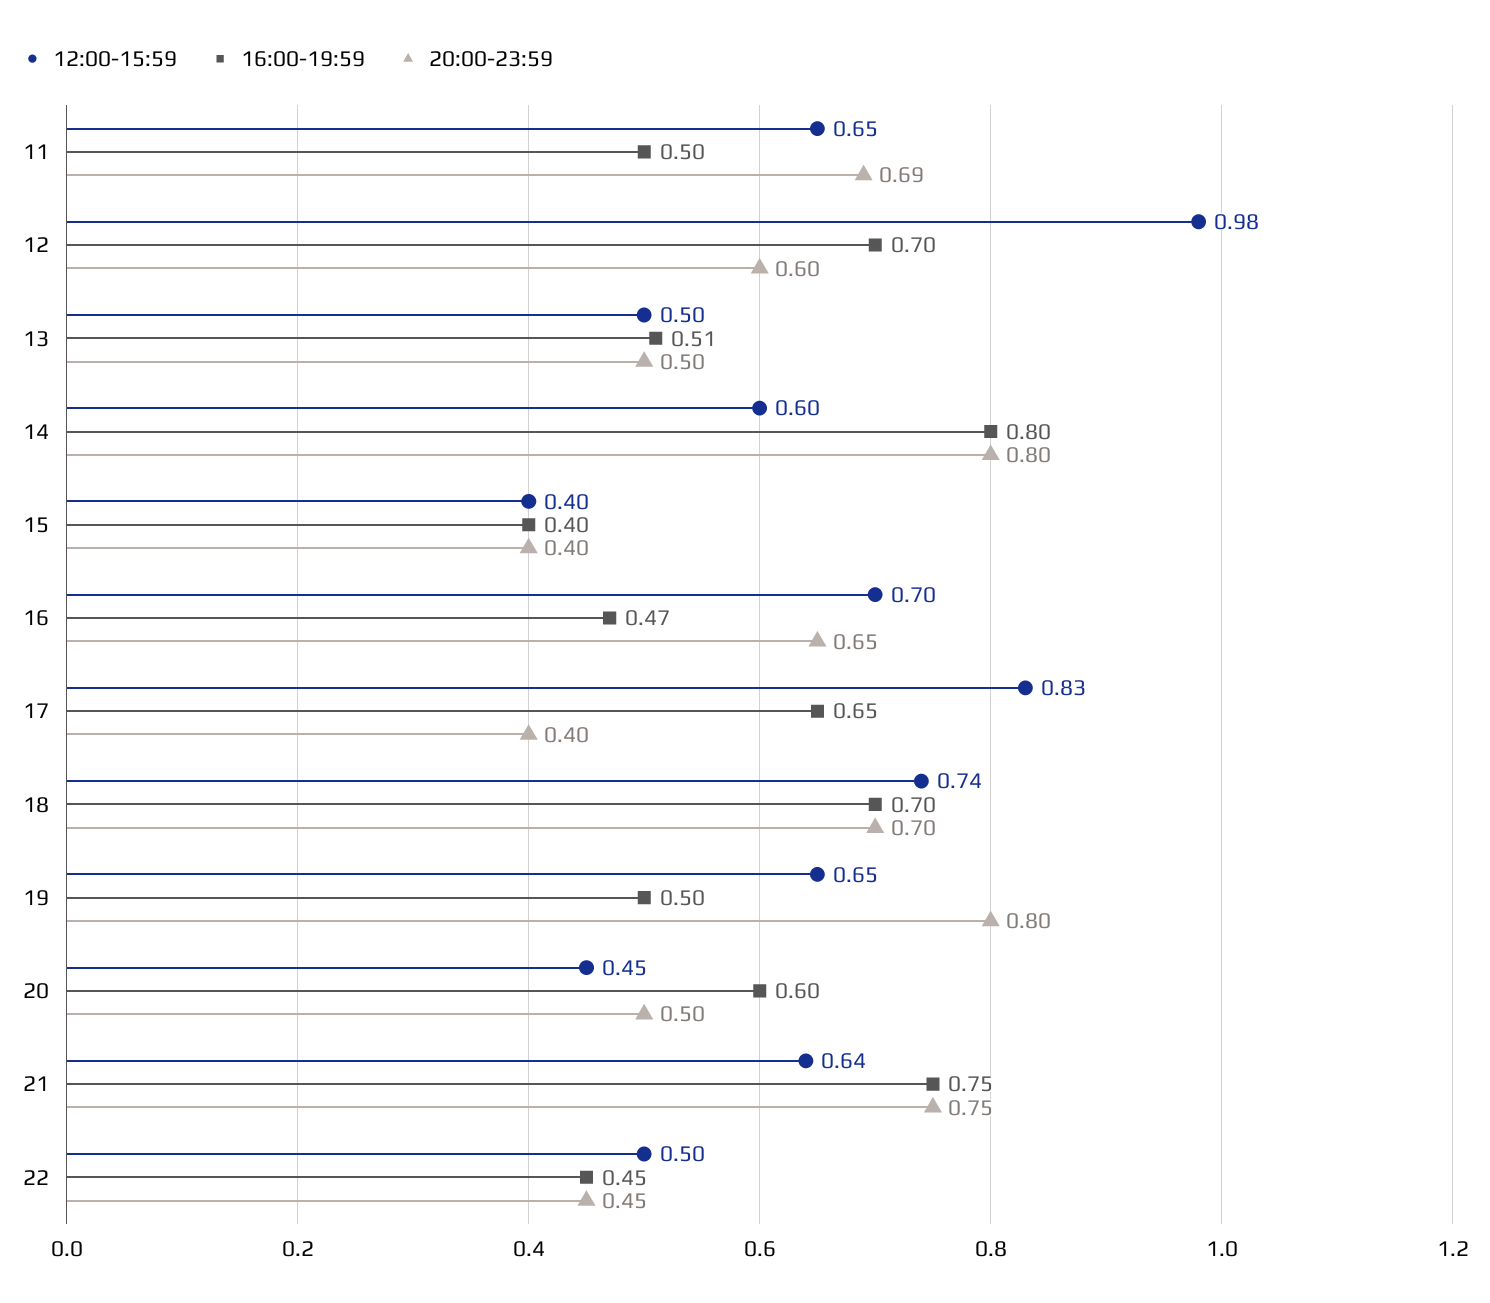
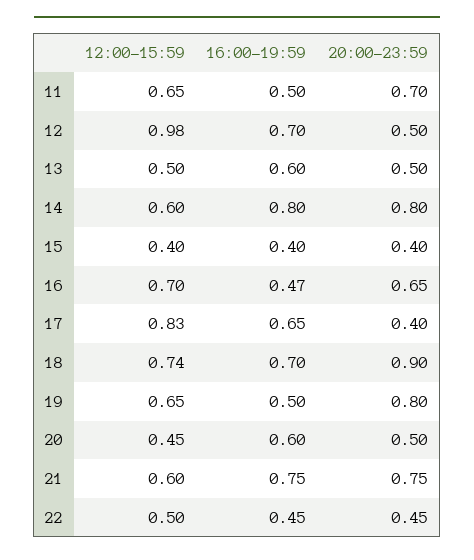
  {
    "12:00-15:59": {
      "11": 0.65,
      "12": 0.98,
      "13": 0.5,
      "14": 0.6,
      "15": 0.4,
      "16": 0.7,
      "17": 0.83,
      "18": 0.74,
      "19": 0.65,
      "20": 0.45,
-     "21": 0.64,
+     "21": 0.6,
      "22": 0.5
    },
    "16:00-19:59": {
      "11": 0.5,
      "12": 0.7,
-     "13": 0.51,
+     "13": 0.6,
      "14": 0.8,
      "15": 0.4,
      "16": 0.47,
      "17": 0.65,
      "18": 0.7,
      "19": 0.5,
      "20": 0.6,
      "21": 0.75,
      "22": 0.45
    },
    "20:00-23:59": {
-     "11": 0.69,
+     "11": 0.7,
-     "12": 0.6,
+     "12": 0.5,
      "13": 0.5,
      "14": 0.8,
      "15": 0.4,
      "16": 0.65,
      "17": 0.4,
-     "18": 0.7,
+     "18": 0.9,
      "19": 0.8,
      "20": 0.5,
      "21": 0.75,
      "22": 0.45
    }
  }

